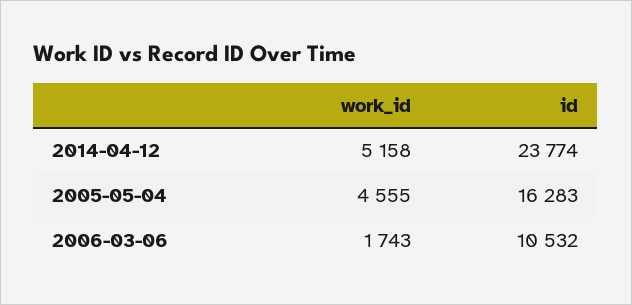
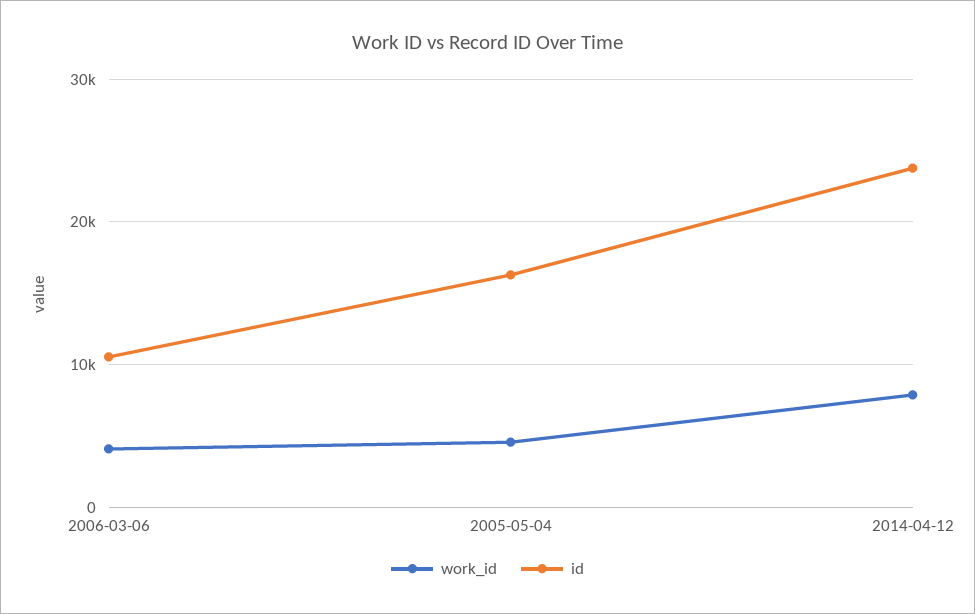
  {
    "work_id": {
-     "2014-04-12": 5158,
+     "2014-04-12": 8000,
      "2005-05-04": 4555,
-     "2006-03-06": 1743
+     "2006-03-06": 4000
    },
    "id": {
      "2014-04-12": 23774,
      "2005-05-04": 16283,
      "2006-03-06": 10532
    }
  }

